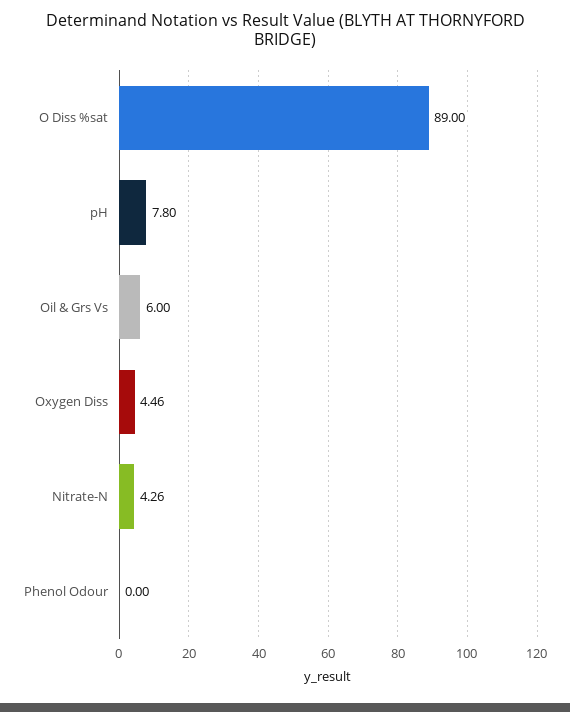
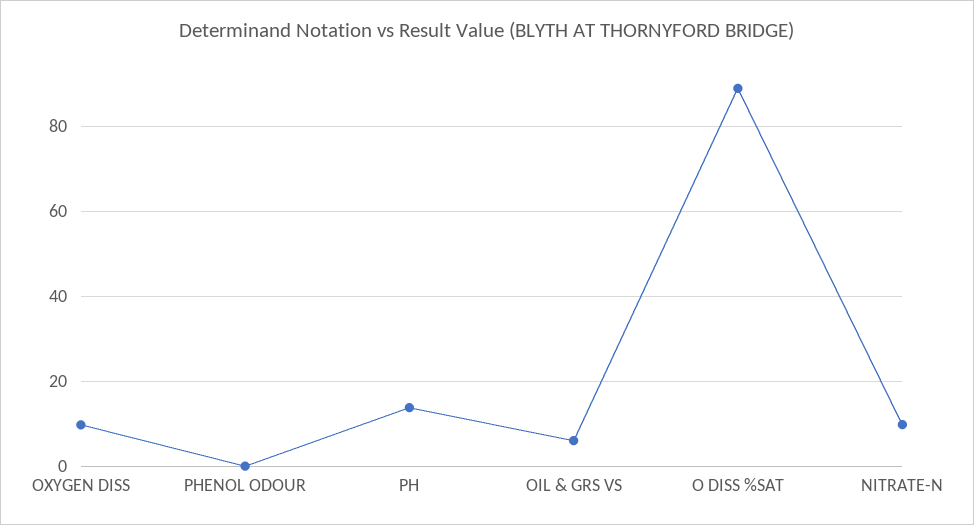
  {
    "O Diss %sat": 89,
-   "pH": 7.8,
+   "pH": 14,
    "Oil & Grs Vs": 6,
-   "Oxygen Diss": 4.46,
+   "Oxygen Diss": 10,
-   "Nitrate-N": 4.26,
+   "Nitrate-N": 10,
    "Phenol Odour": 0
  }

